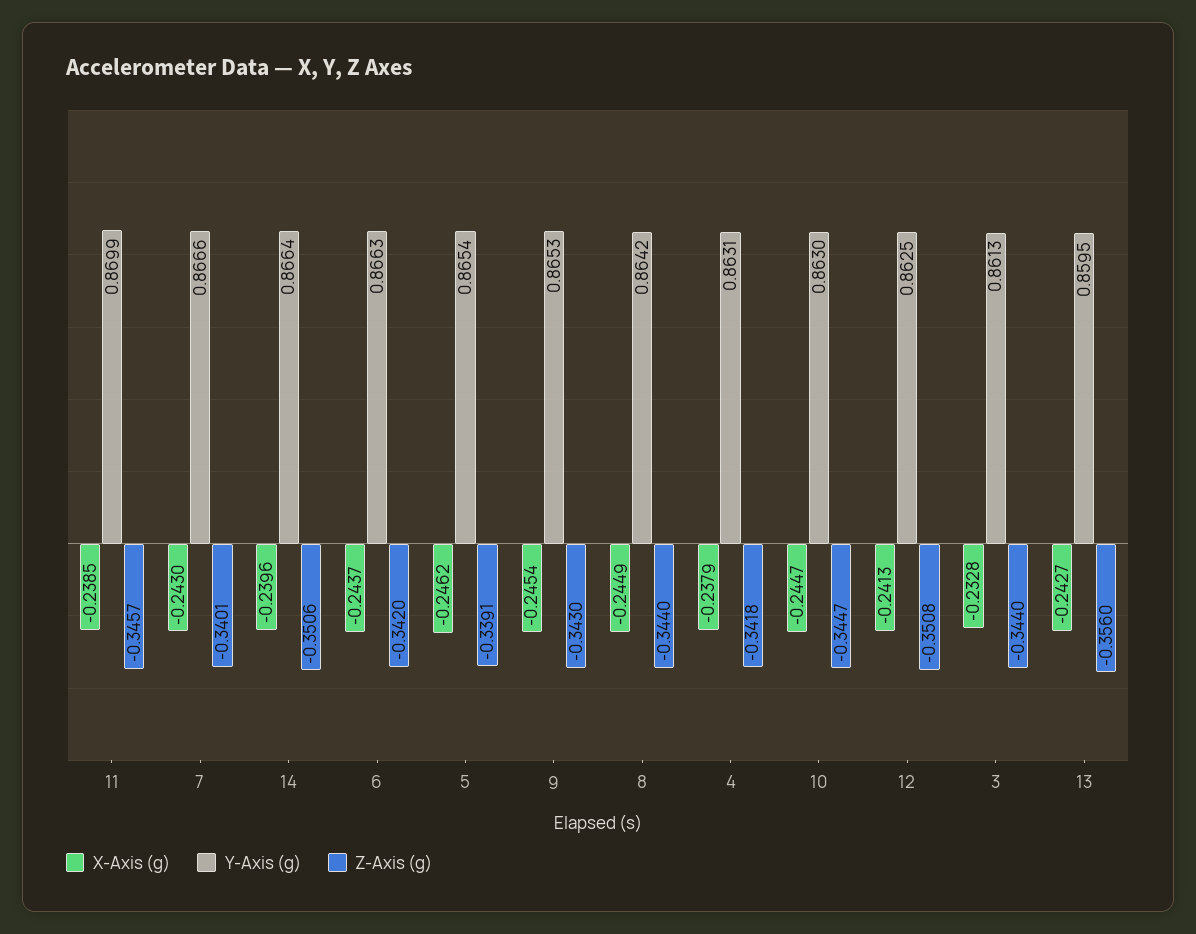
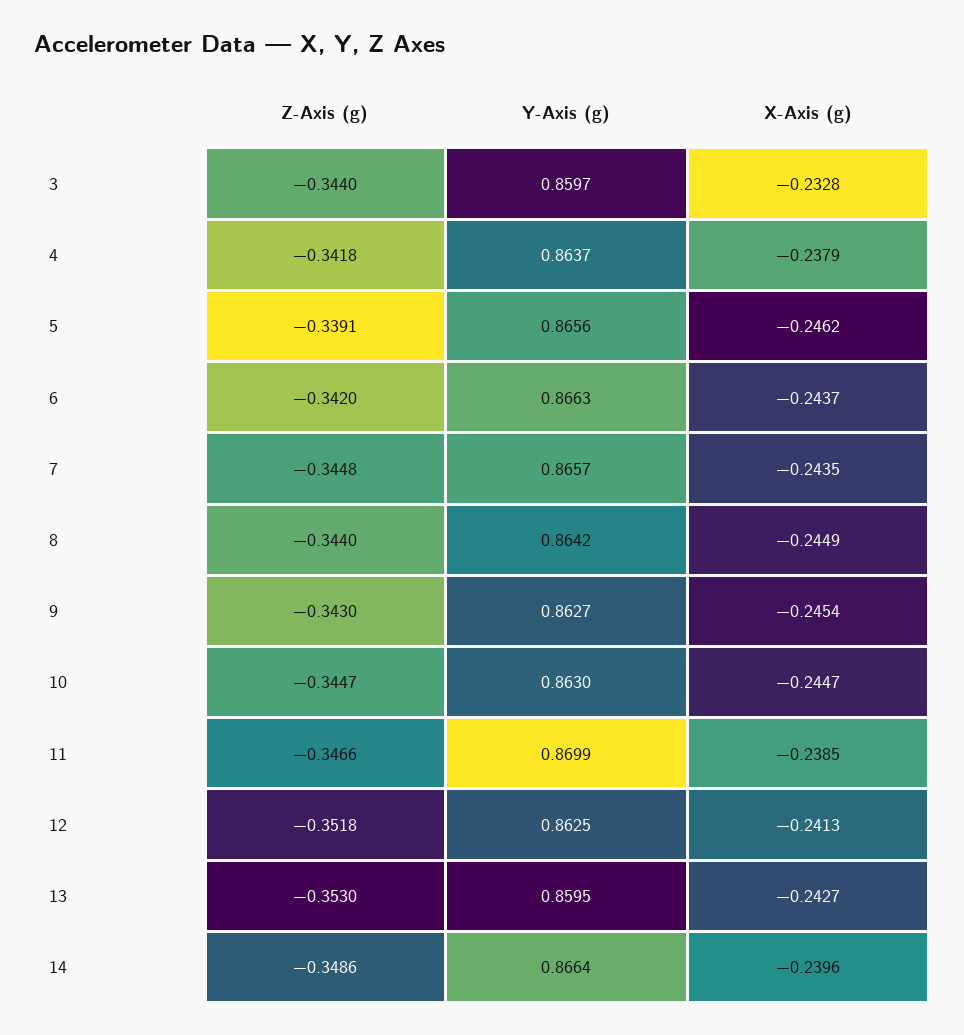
  {
    "X-Axis (g)": {
      "11": -0.2385,
-     "7": -0.243,
+     "7": -0.2435,
      "14": -0.2396,
      "6": -0.2437,
      "5": -0.2462,
      "9": -0.2454,
      "8": -0.2449,
      "4": -0.2379,
      "10": -0.2447,
      "12": -0.2413,
      "3": -0.2328,
      "13": -0.2427
    },
    "Y-Axis (g)": {
      "11": 0.8699,
-     "7": 0.8666,
+     "7": 0.8657,
      "14": 0.8664,
      "6": 0.8663,
-     "5": 0.8654,
+     "5": 0.8656,
-     "9": 0.8653,
+     "9": 0.8627,
      "8": 0.8642,
-     "4": 0.8631,
+     "4": 0.8637,
      "10": 0.863,
      "12": 0.8625,
-     "3": 0.8613,
+     "3": 0.8597,
      "13": 0.8595
    },
    "Z-Axis (g)": {
-     "11": -0.3457,
+     "11": -0.3466,
-     "7": -0.3401,
+     "7": -0.3448,
-     "14": -0.3506,
+     "14": -0.3486,
      "6": -0.342,
      "5": -0.3391,
      "9": -0.343,
      "8": -0.344,
      "4": -0.3418,
      "10": -0.3447,
-     "12": -0.3508,
+     "12": -0.3518,
      "3": -0.344,
-     "13": -0.356
+     "13": -0.353
    }
  }

